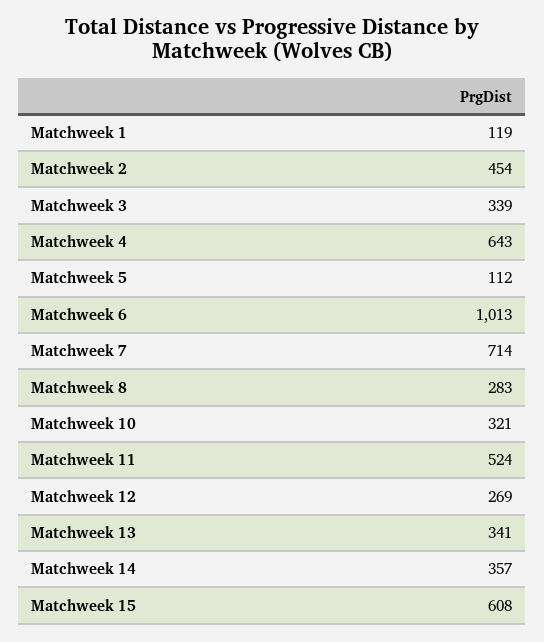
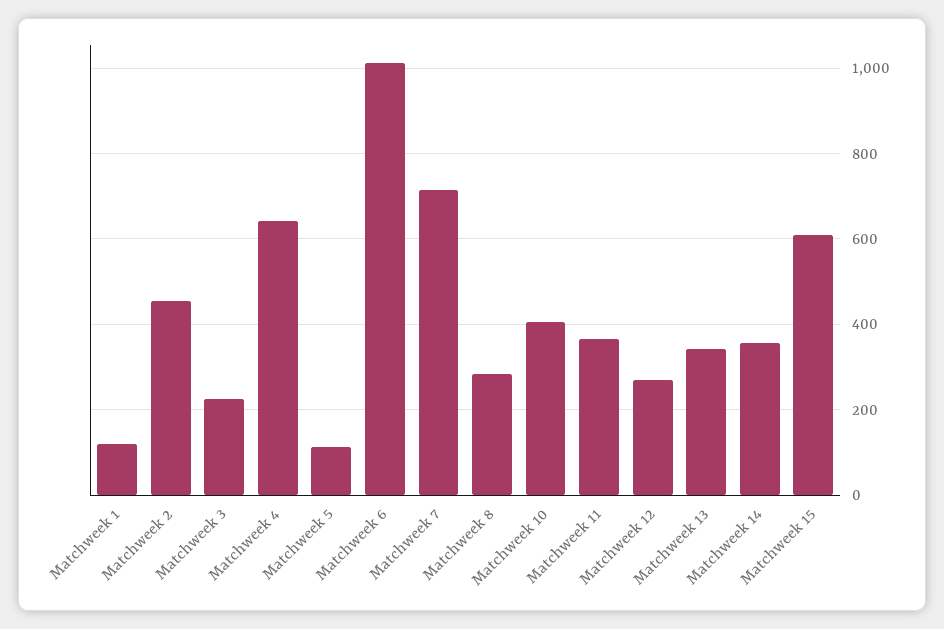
  {
    "Matchweek 1": 119,
    "Matchweek 2": 454,
-   "Matchweek 3": 339,
+   "Matchweek 3": 220,
    "Matchweek 4": 643,
    "Matchweek 5": 112,
    "Matchweek 6": 1013,
    "Matchweek 7": 714,
    "Matchweek 8": 283,
-   "Matchweek 10": 321,
+   "Matchweek 10": 400,
-   "Matchweek 11": 524,
+   "Matchweek 11": 360,
    "Matchweek 12": 269,
    "Matchweek 13": 341,
    "Matchweek 14": 357,
    "Matchweek 15": 608
  }

